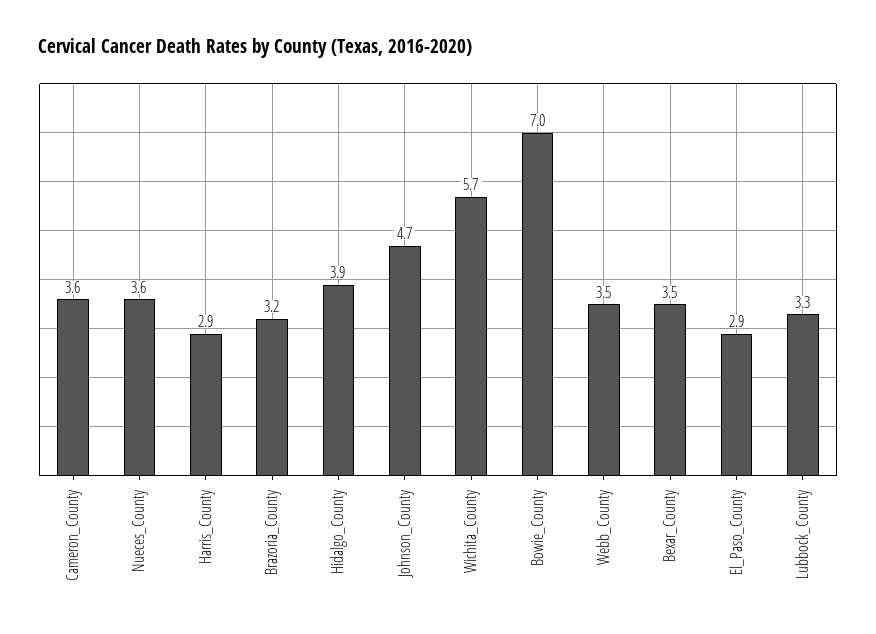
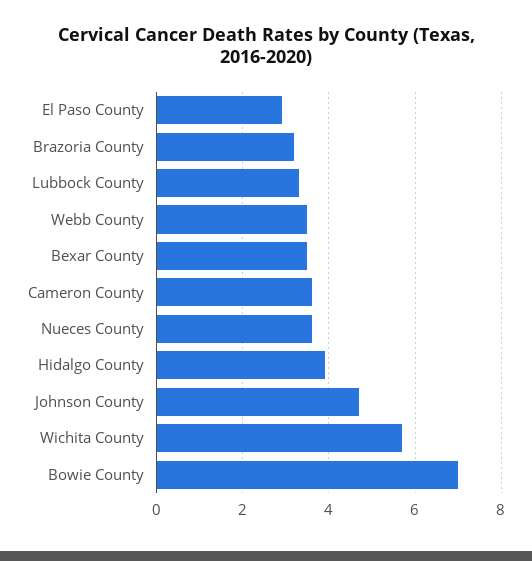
  {
    "Cameron_County": 3.6,
    "Nueces_County": 3.6,
-   "Harris_County": 2.9,
    "Brazoria_County": 3.2,
    "Hidalgo_County": 3.9,
    "Johnson_County": 4.7,
    "Wichita_County": 5.7,
    "Bowie_County": 7,
    "Webb_County": 3.5,
    "Bexar_County": 3.5,
    "El_Paso_County": 2.9,
    "Lubbock_County": 3.3
  }

